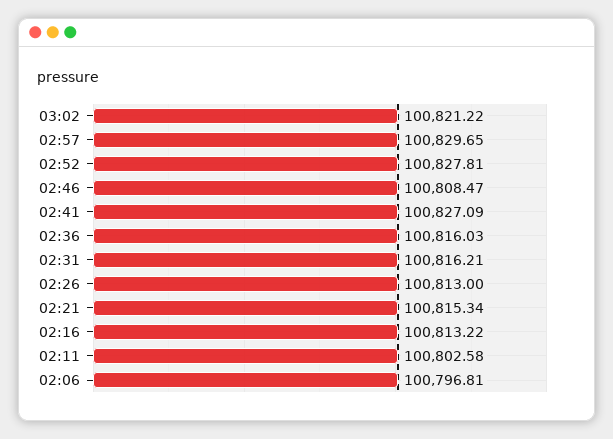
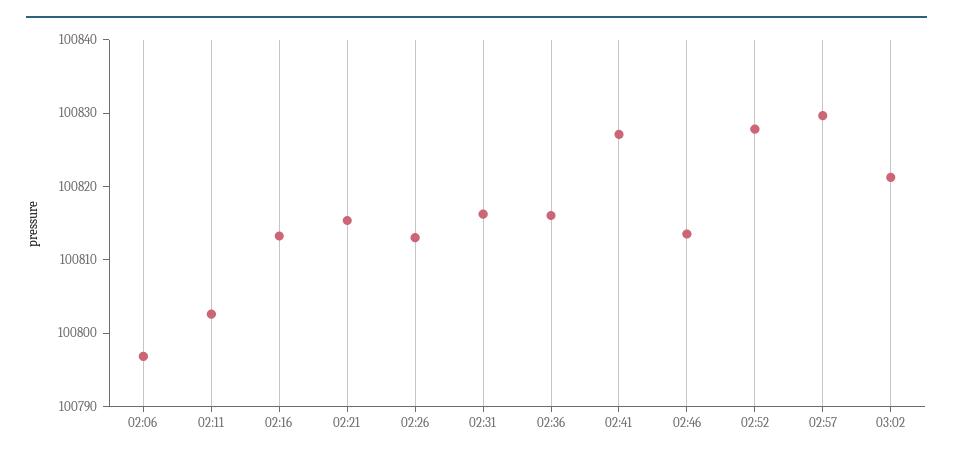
  {
    "03:02": 100821.22,
    "02:57": 100829.65,
    "02:52": 100827.81,
-   "02:46": 100808.47,
+   "02:46": 100814,
    "02:41": 100827.09,
    "02:36": 100816.03,
    "02:31": 100816.21,
    "02:26": 100813,
    "02:21": 100815.34,
    "02:16": 100813.22,
    "02:11": 100802.58,
    "02:06": 100796.81
  }

